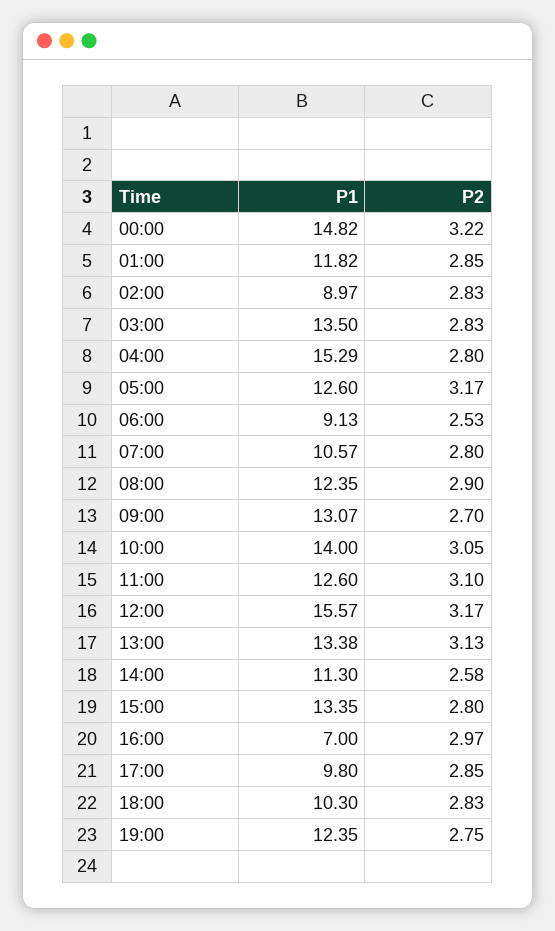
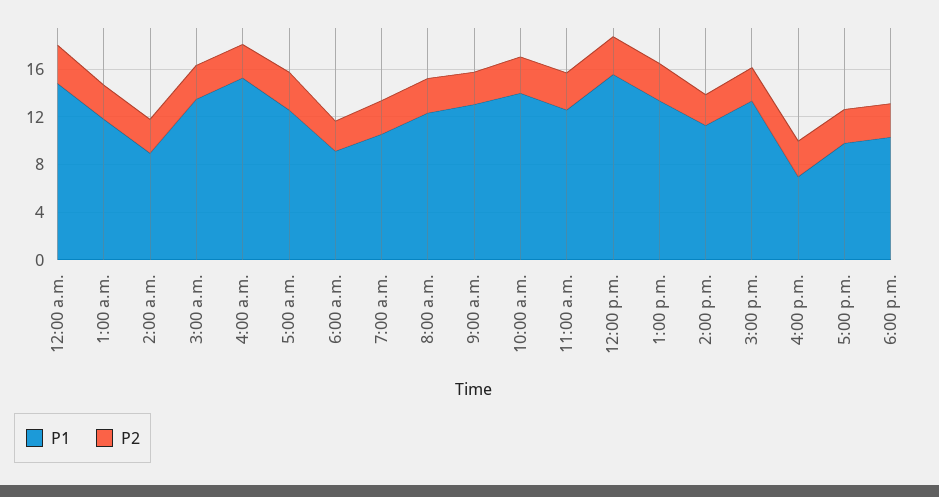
  {
    "P1": {
      "00:00": 14.82,
      "01:00": 11.82,
      "02:00": 8.97,
      "03:00": 13.5,
      "04:00": 15.29,
      "05:00": 12.6,
      "06:00": 9.13,
      "07:00": 10.57,
      "08:00": 12.35,
      "09:00": 13.07,
      "10:00": 14,
      "11:00": 12.6,
      "12:00": 15.57,
      "13:00": 13.38,
      "14:00": 11.3,
      "15:00": 13.35,
      "16:00": 7,
      "17:00": 9.8,
-     "18:00": 10.3,
+     "18:00": 10.3
-     "19:00": 12.35
    },
    "P2": {
      "00:00": 3.22,
      "01:00": 2.85,
      "02:00": 2.83,
      "03:00": 2.83,
      "04:00": 2.8,
      "05:00": 3.17,
      "06:00": 2.53,
      "07:00": 2.8,
      "08:00": 2.9,
      "09:00": 2.7,
      "10:00": 3.05,
      "11:00": 3.1,
      "12:00": 3.17,
      "13:00": 3.13,
      "14:00": 2.58,
      "15:00": 2.8,
      "16:00": 2.97,
      "17:00": 2.85,
-     "18:00": 2.83,
+     "18:00": 2.83
-     "19:00": 2.75
    }
  }

